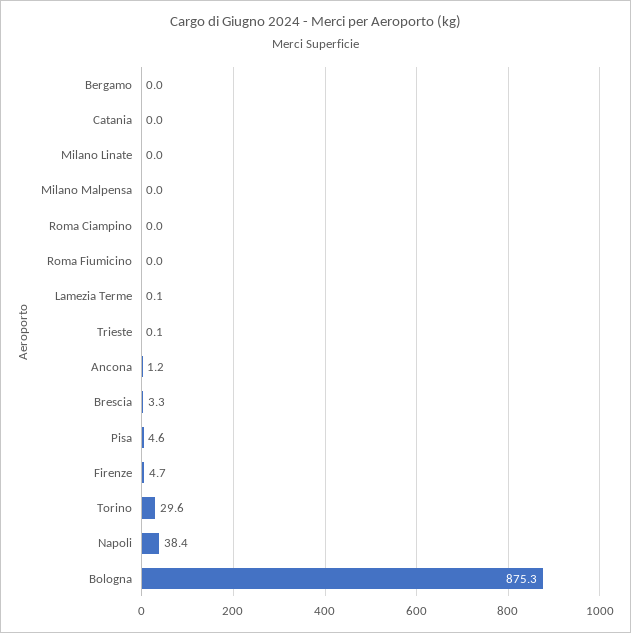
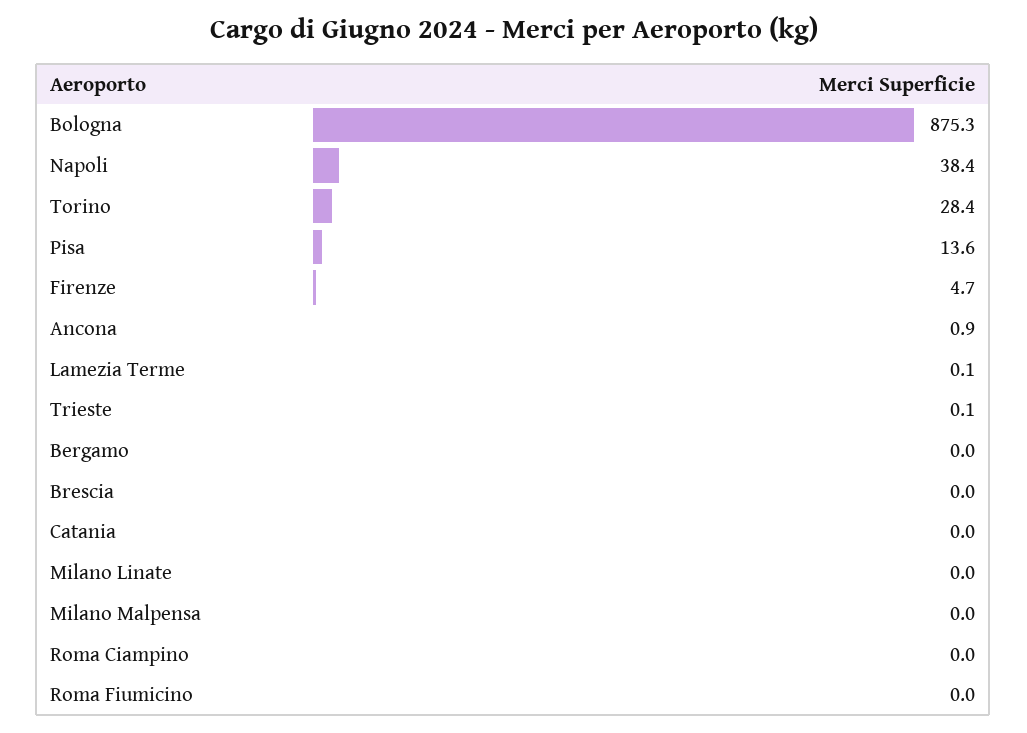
  {
    "Bergamo": 0,
    "Catania": 0,
    "Milano Linate": 0,
    "Milano Malpensa": 0,
    "Roma Ciampino": 0,
    "Roma Fiumicino": 0,
    "Lamezia Terme": 0.1,
    "Trieste": 0.1,
-   "Ancona": 1.2,
+   "Ancona": 0.9,
-   "Brescia": 3.3,
+   "Brescia": 0,
-   "Pisa": 4.6,
+   "Pisa": 13.6,
    "Firenze": 4.7,
-   "Torino": 29.6,
+   "Torino": 28.4,
    "Napoli": 38.4,
    "Bologna": 875.3
  }

